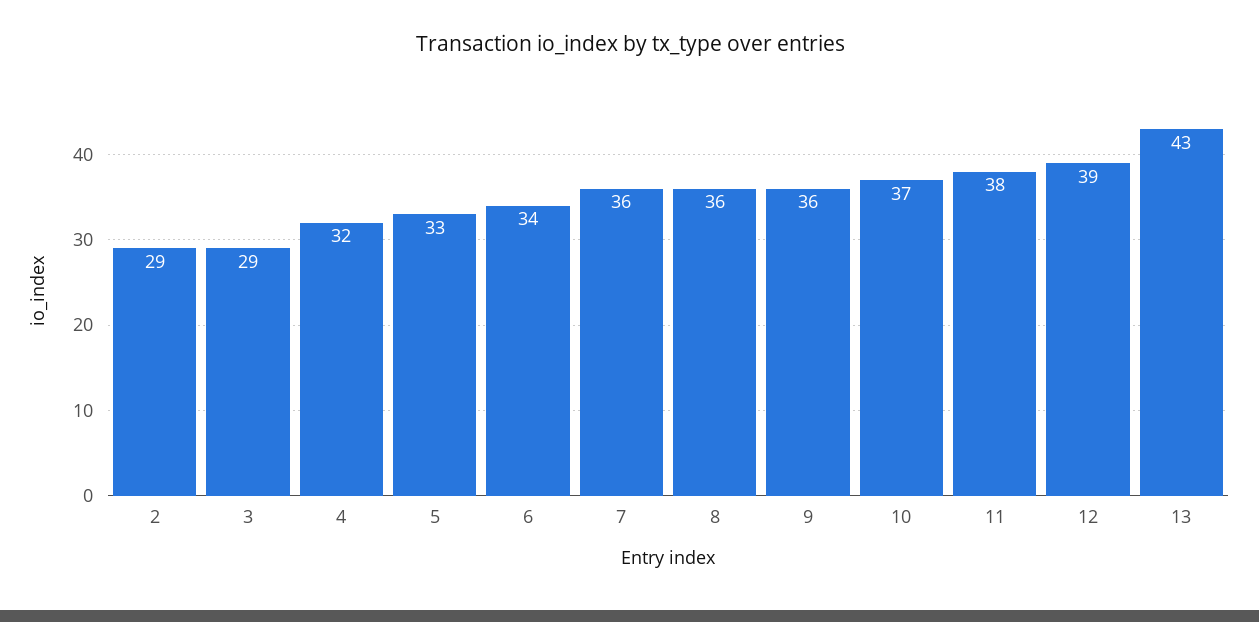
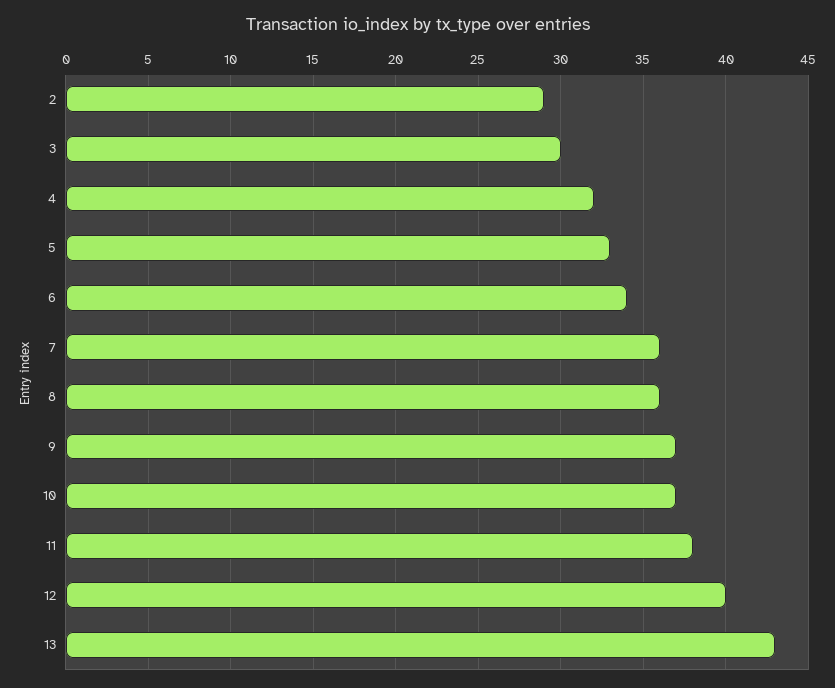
  {
    "2": 29,
-   "3": 29,
+   "3": 30,
    "4": 32,
    "5": 33,
    "6": 34,
    "7": 36,
    "8": 36,
-   "9": 36,
+   "9": 37,
    "10": 37,
    "11": 38,
-   "12": 39,
+   "12": 40,
    "13": 43
  }

